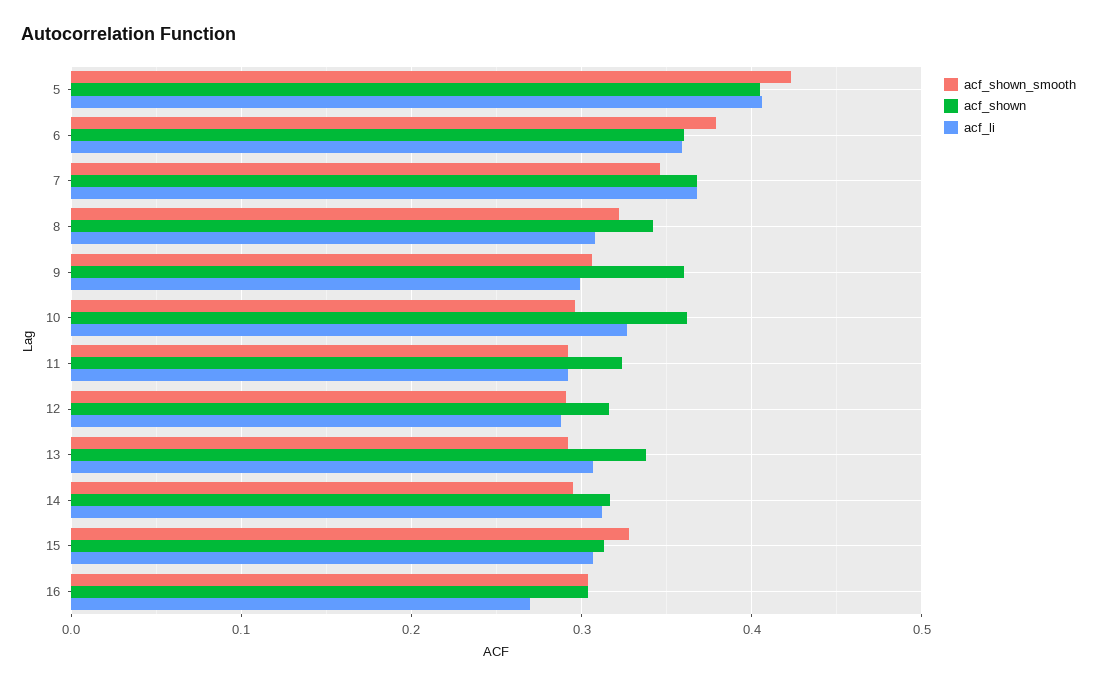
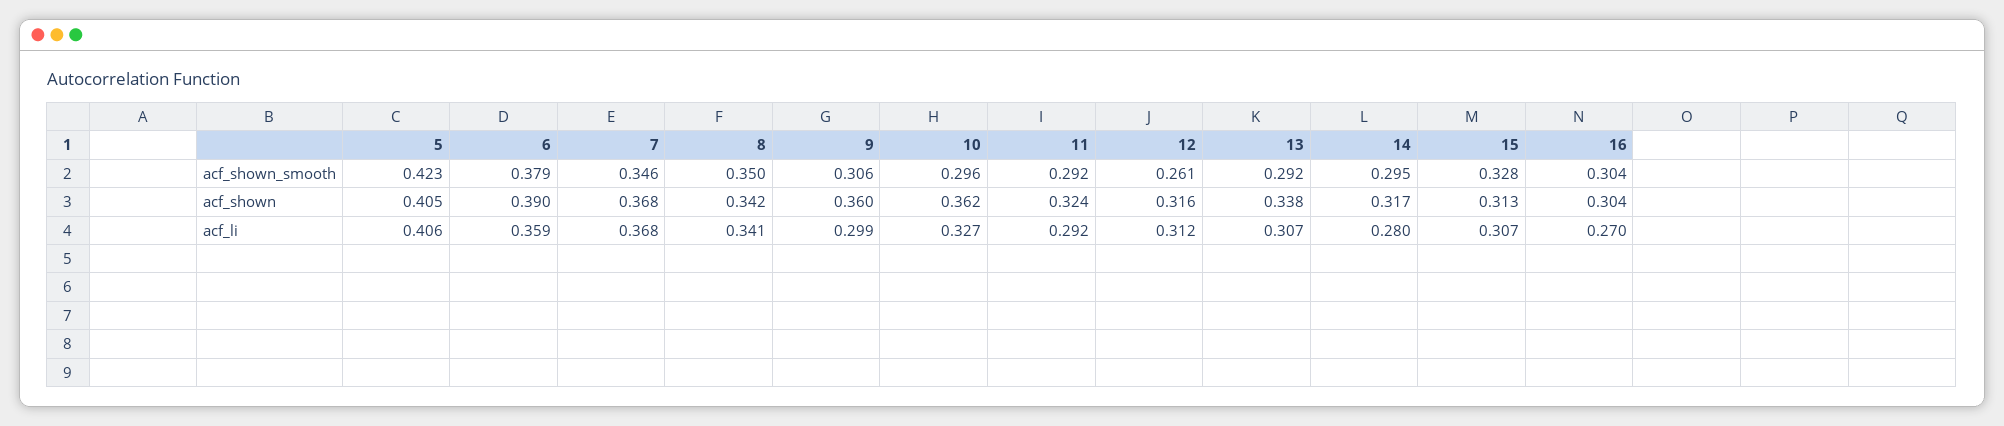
  {
    "acf_shown_smooth": {
      "5": 0.423,
      "6": 0.379,
      "7": 0.346,
-     "8": 0.32,
+     "8": 0.35,
      "9": 0.306,
      "10": 0.296,
      "11": 0.292,
-     "12": 0.29,
+     "12": 0.261,
      "13": 0.292,
      "14": 0.295,
      "15": 0.328,
      "16": 0.304
    },
    "acf_shown": {
      "5": 0.405,
-     "6": 0.36,
+     "6": 0.39,
      "7": 0.368,
      "8": 0.342,
      "9": 0.36,
      "10": 0.362,
      "11": 0.324,
      "12": 0.316,
      "13": 0.338,
      "14": 0.317,
      "15": 0.313,
      "16": 0.304
    },
    "acf_li": {
      "5": 0.406,
      "6": 0.359,
      "7": 0.368,
-     "8": 0.31,
+     "8": 0.341,
      "9": 0.299,
      "10": 0.327,
      "11": 0.292,
-     "12": 0.29,
+     "12": 0.312,
      "13": 0.307,
-     "14": 0.31,
+     "14": 0.28,
      "15": 0.307,
      "16": 0.27
    }
  }

